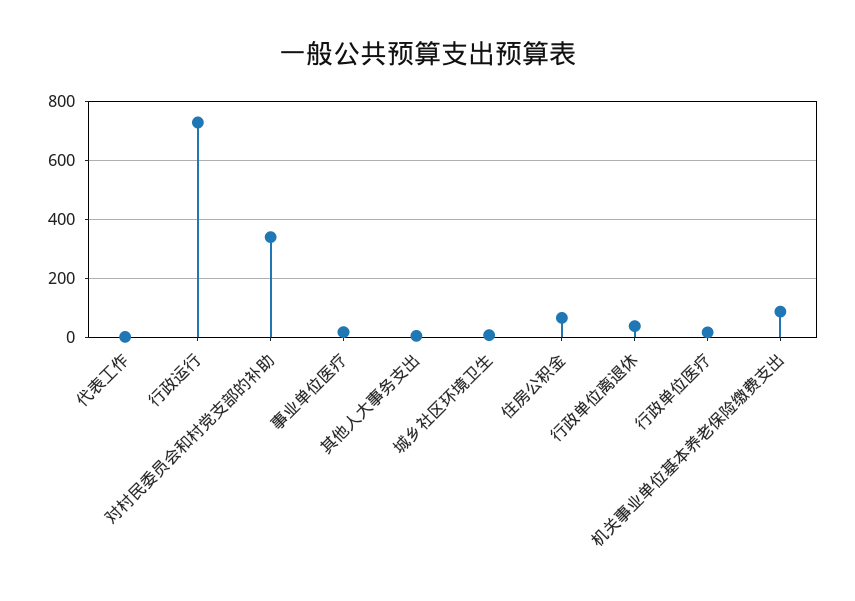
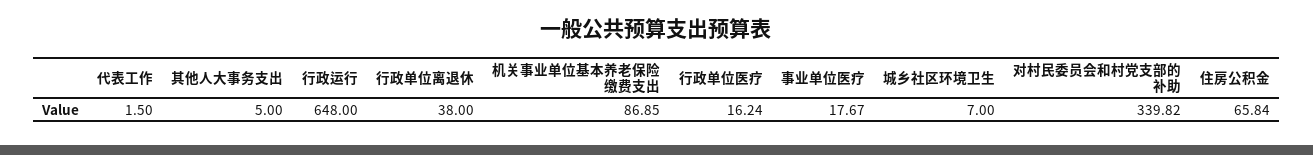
  {
    "代表工作": 1.5,
-   "行政运行": 725,
+   "行政运行": 648,
    "对村民委员会和村党支部的补助": 339.82,
    "事业单位医疗": 17.67,
    "其他人大事务支出": 5,
    "城乡社区环境卫生": 7,
    "住房公积金": 65.84,
    "行政单位离退休": 38,
    "行政单位医疗": 16.24,
    "机关事业单位基本养老保险缴费支出": 86.85
  }

